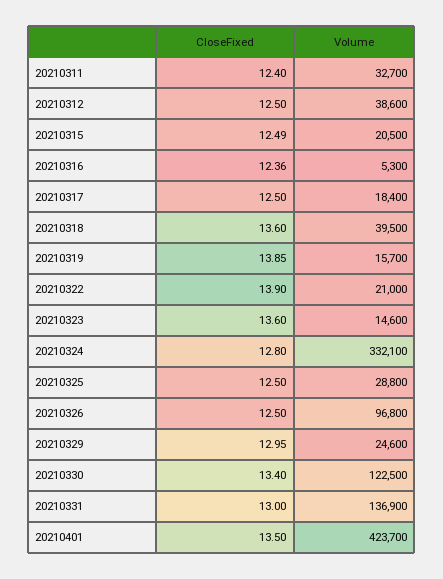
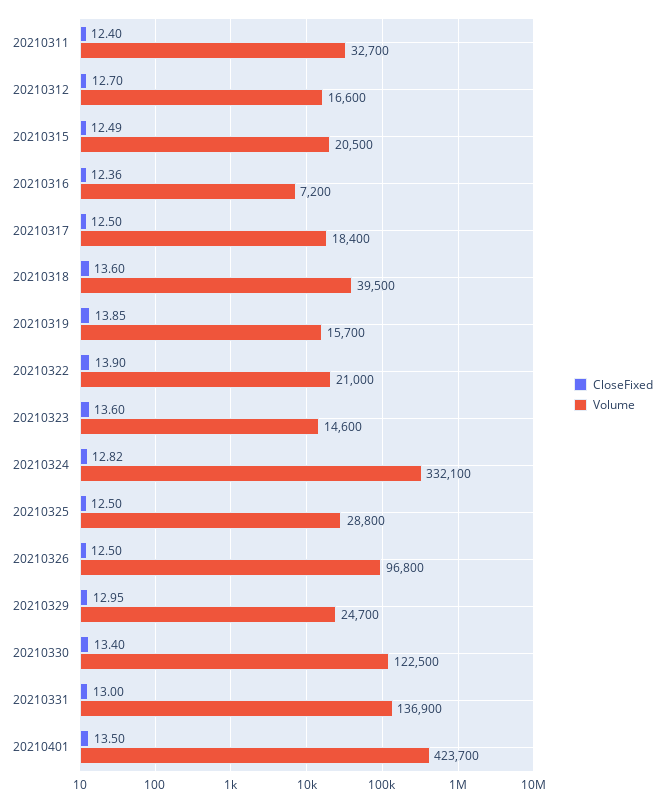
  {
    "CloseFixed": {
      "20210311": 12.4,
-     "20210312": 12.5,
+     "20210312": 12.7,
      "20210315": 12.49,
      "20210316": 12.36,
      "20210317": 12.5,
      "20210318": 13.6,
      "20210319": 13.85,
      "20210322": 13.9,
      "20210323": 13.6,
-     "20210324": 12.8,
+     "20210324": 12.82,
      "20210325": 12.5,
      "20210326": 12.5,
      "20210329": 12.95,
      "20210330": 13.4,
      "20210331": 13,
      "20210401": 13.5
    },
    "Volume": {
      "20210311": 32700,
-     "20210312": 38600,
+     "20210312": 16600,
      "20210315": 20500,
-     "20210316": 5300,
+     "20210316": 7200,
      "20210317": 18400,
      "20210318": 39500,
      "20210319": 15700,
      "20210322": 21000,
      "20210323": 14600,
      "20210324": 332100,
      "20210325": 28800,
      "20210326": 96800,
-     "20210329": 24600,
+     "20210329": 24700,
      "20210330": 122500,
      "20210331": 136900,
      "20210401": 423700
    }
  }

